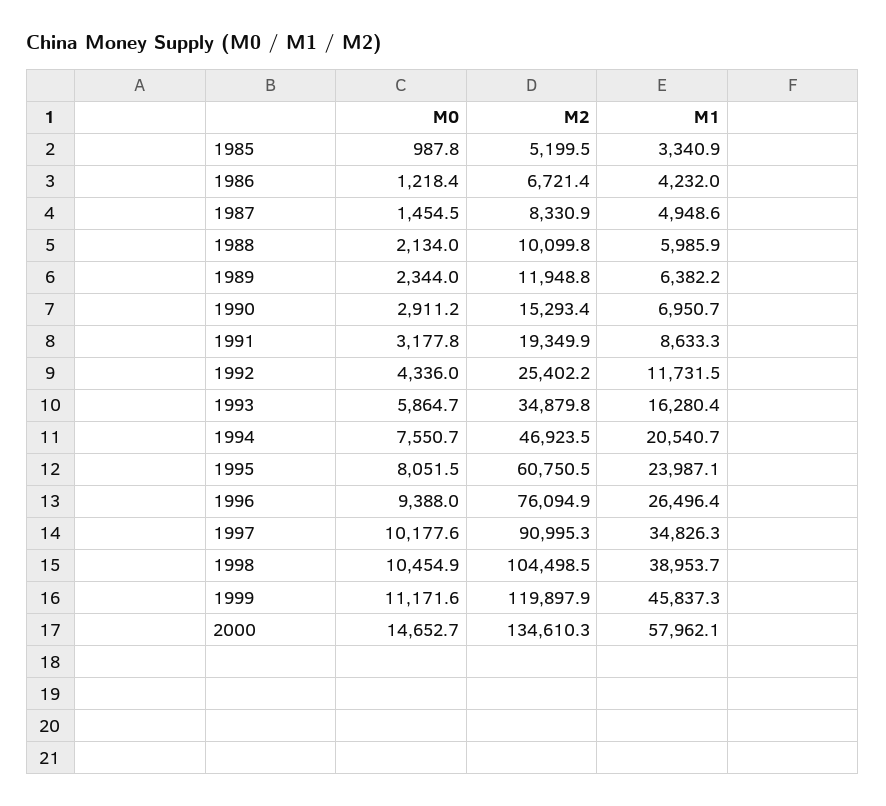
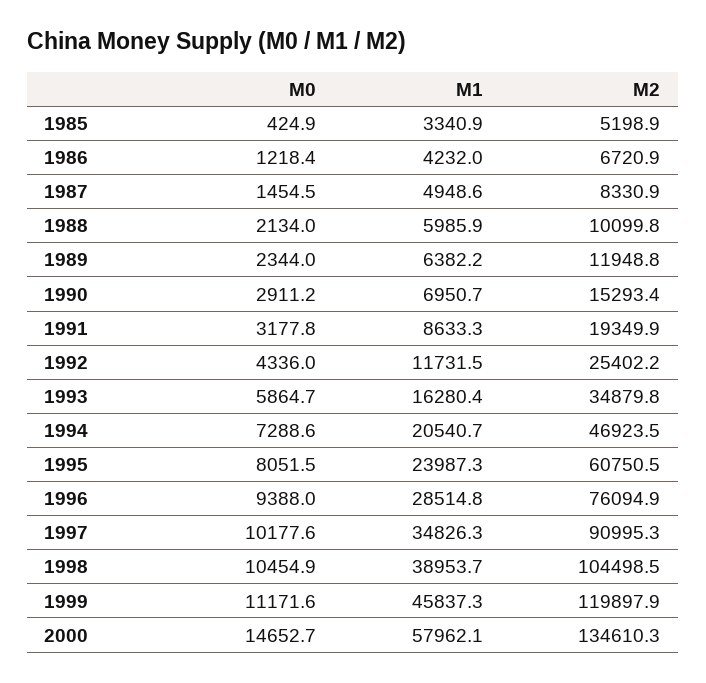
  {
    "M0": {
-     "1985": 987.8,
+     "1985": 424.9,
      "1986": 1218.4,
      "1987": 1454.5,
      "1988": 2134,
      "1989": 2344,
      "1990": 2911.2,
      "1991": 3177.8,
      "1992": 4336,
      "1993": 5864.7,
-     "1994": 7550.7,
+     "1994": 7288.6,
      "1995": 8051.5,
      "1996": 9388,
      "1997": 10177.6,
      "1998": 10454.9,
      "1999": 11171.6,
      "2000": 14652.7
    },
    "M2": {
-     "1985": 5199.5,
+     "1985": 5198.9,
-     "1986": 6721.4,
+     "1986": 6720.9,
      "1987": 8330.9,
      "1988": 10099.8,
      "1989": 11948.8,
      "1990": 15293.4,
      "1991": 19349.9,
      "1992": 25402.2,
      "1993": 34879.8,
      "1994": 46923.5,
      "1995": 60750.5,
      "1996": 76094.9,
      "1997": 90995.3,
      "1998": 104498.5,
      "1999": 119897.9,
      "2000": 134610.3
    },
    "M1": {
      "1985": 3340.9,
      "1986": 4232,
      "1987": 4948.6,
      "1988": 5985.9,
      "1989": 6382.2,
      "1990": 6950.7,
      "1991": 8633.3,
      "1992": 11731.5,
      "1993": 16280.4,
      "1994": 20540.7,
-     "1995": 23987.1,
+     "1995": 23987.3,
-     "1996": 26496.4,
+     "1996": 28514.8,
      "1997": 34826.3,
      "1998": 38953.7,
      "1999": 45837.3,
      "2000": 57962.1
    }
  }

